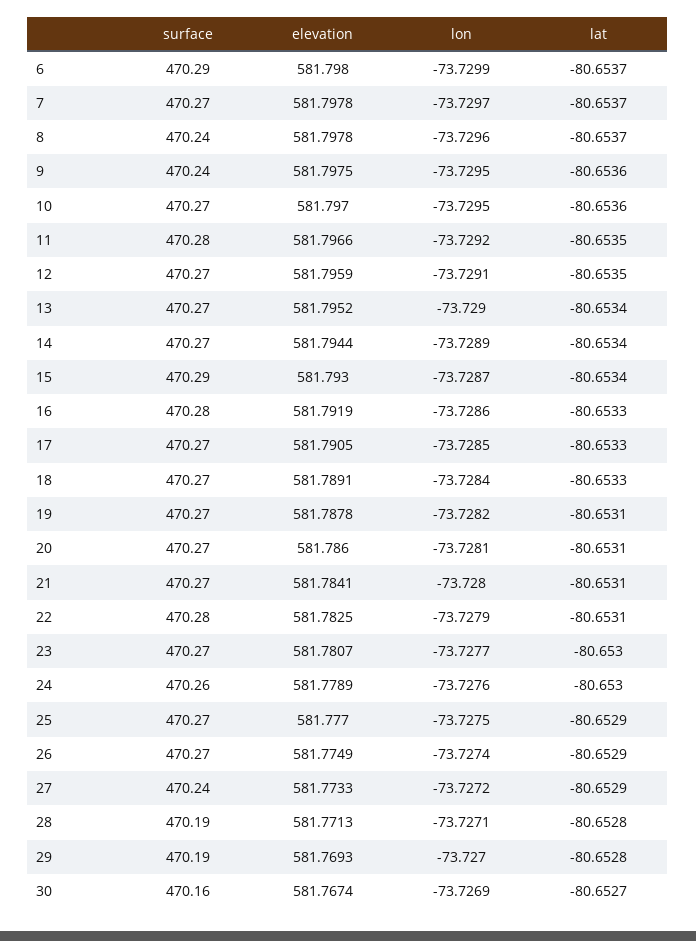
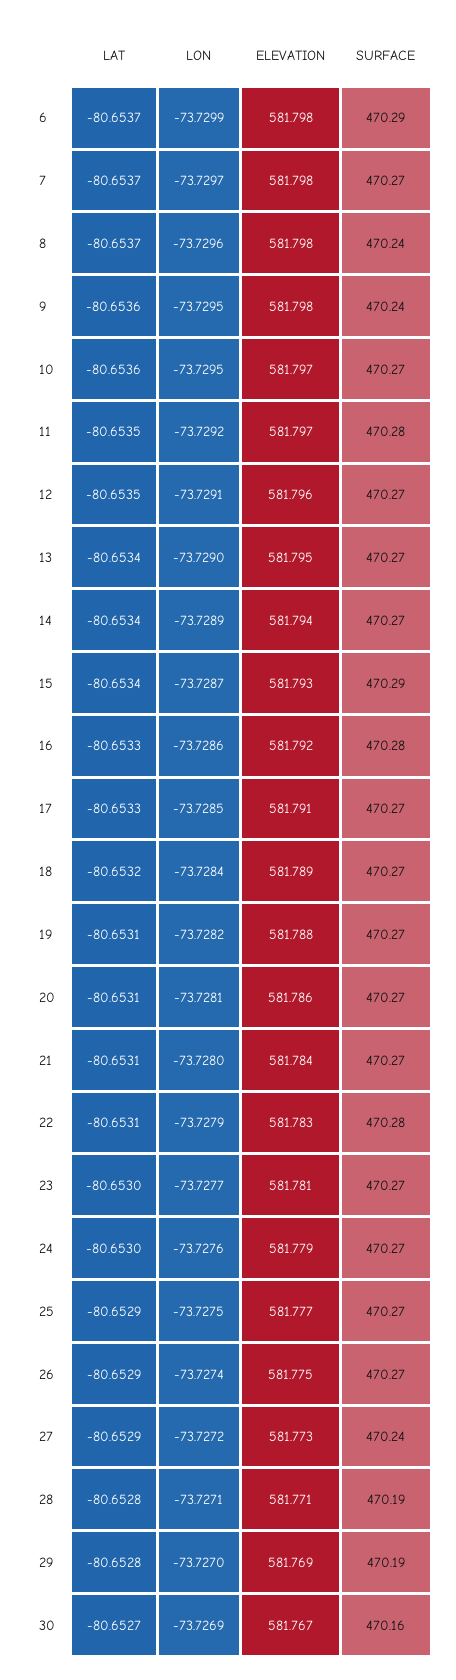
  {
    "surface": {
      "6": 470.29,
      "7": 470.27,
      "8": 470.24,
      "9": 470.24,
      "10": 470.27,
      "11": 470.28,
      "12": 470.27,
      "13": 470.27,
      "14": 470.27,
      "15": 470.29,
      "16": 470.28,
      "17": 470.27,
      "18": 470.27,
      "19": 470.27,
      "20": 470.27,
      "21": 470.27,
      "22": 470.28,
      "23": 470.27,
-     "24": 470.26,
+     "24": 470.27,
      "25": 470.27,
      "26": 470.27,
      "27": 470.24,
      "28": 470.19,
      "29": 470.19,
      "30": 470.16
    },
    "elevation": {
      "6": 581.798,
      "7": 581.7978,
      "8": 581.7978,
      "9": 581.7975,
      "10": 581.797,
      "11": 581.7966,
      "12": 581.7959,
      "13": 581.7952,
      "14": 581.7944,
      "15": 581.793,
      "16": 581.7919,
      "17": 581.7905,
      "18": 581.7891,
      "19": 581.7878,
      "20": 581.786,
      "21": 581.7841,
      "22": 581.7825,
      "23": 581.7807,
      "24": 581.7789,
      "25": 581.777,
      "26": 581.7749,
      "27": 581.7733,
      "28": 581.7713,
      "29": 581.7693,
      "30": 581.7674
    },
    "lon": {
      "6": -73.7299,
      "7": -73.7297,
      "8": -73.7296,
      "9": -73.7295,
      "10": -73.7295,
      "11": -73.7292,
      "12": -73.7291,
      "13": -73.729,
      "14": -73.7289,
      "15": -73.7287,
      "16": -73.7286,
      "17": -73.7285,
      "18": -73.7284,
      "19": -73.7282,
      "20": -73.7281,
      "21": -73.728,
      "22": -73.7279,
      "23": -73.7277,
      "24": -73.7276,
      "25": -73.7275,
      "26": -73.7274,
      "27": -73.7272,
      "28": -73.7271,
      "29": -73.727,
      "30": -73.7269
    },
    "lat": {
      "6": -80.6537,
      "7": -80.6537,
      "8": -80.6537,
      "9": -80.6536,
      "10": -80.6536,
      "11": -80.6535,
      "12": -80.6535,
      "13": -80.6534,
      "14": -80.6534,
      "15": -80.6534,
      "16": -80.6533,
      "17": -80.6533,
-     "18": -80.6533,
+     "18": -80.6532,
      "19": -80.6531,
      "20": -80.6531,
      "21": -80.6531,
      "22": -80.6531,
      "23": -80.653,
      "24": -80.653,
      "25": -80.6529,
      "26": -80.6529,
      "27": -80.6529,
      "28": -80.6528,
      "29": -80.6528,
      "30": -80.6527
    }
  }

